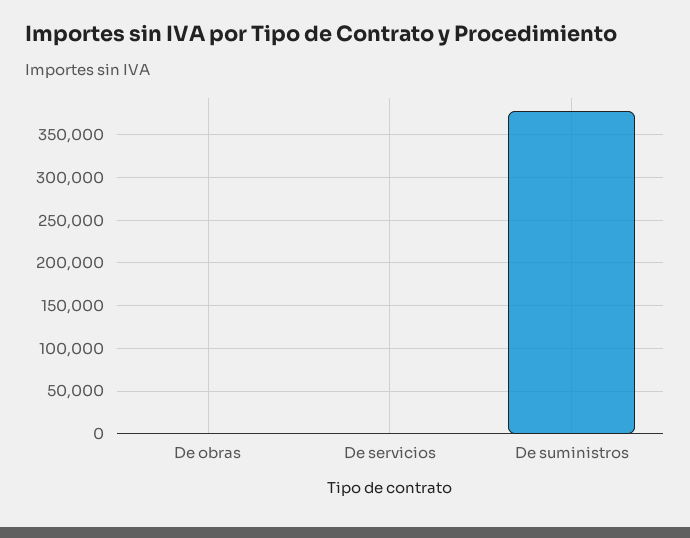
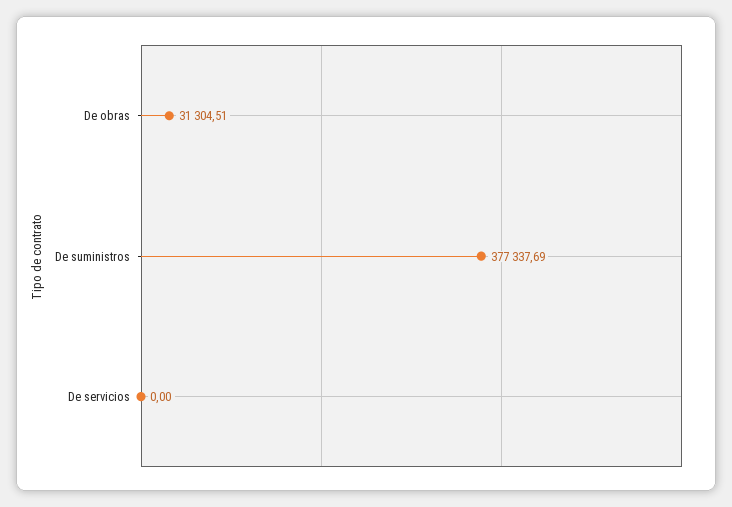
  {
-   "De obras": 0,
+   "De obras": 31304.51,
    "De servicios": 0,
    "De suministros": 377337.69
  }

